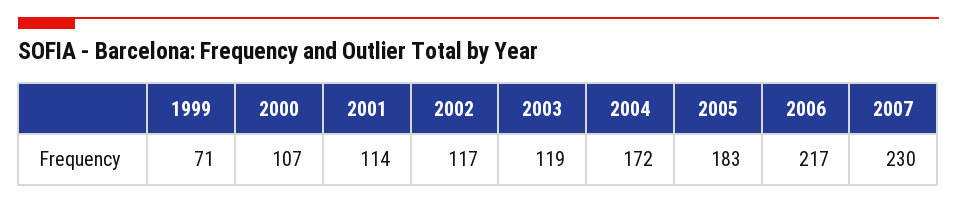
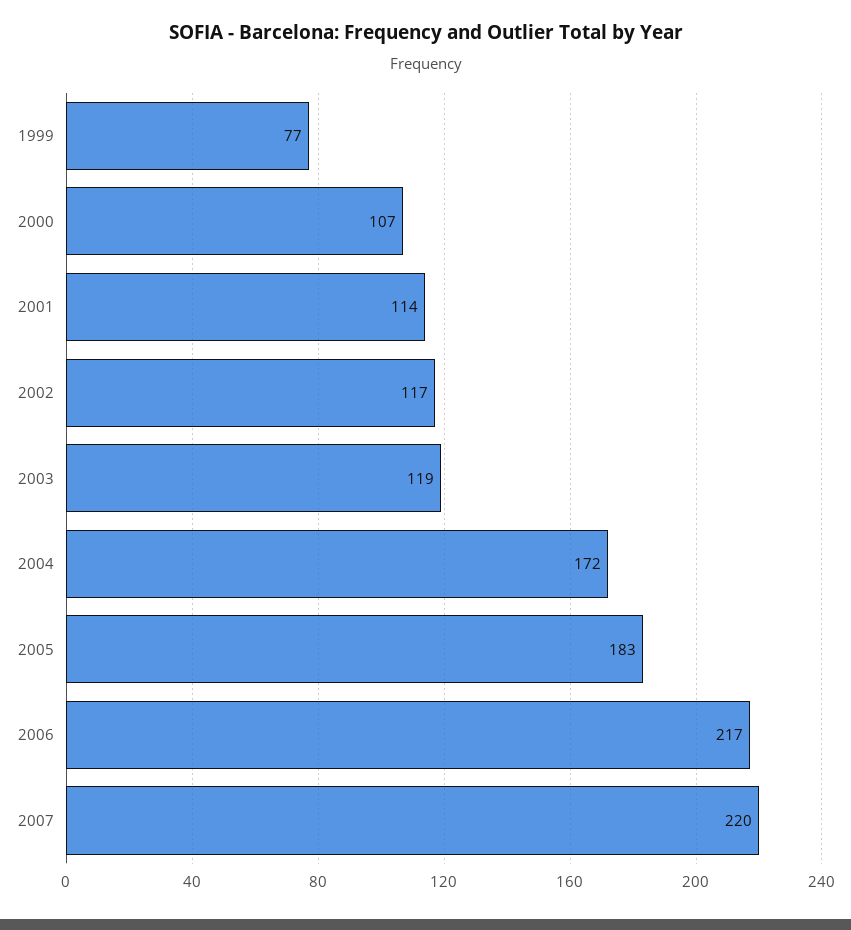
  {
-   "1999": 71,
+   "1999": 77,
    "2000": 107,
    "2001": 114,
    "2002": 117,
    "2003": 119,
    "2004": 172,
    "2005": 183,
    "2006": 217,
-   "2007": 230
+   "2007": 220
  }

